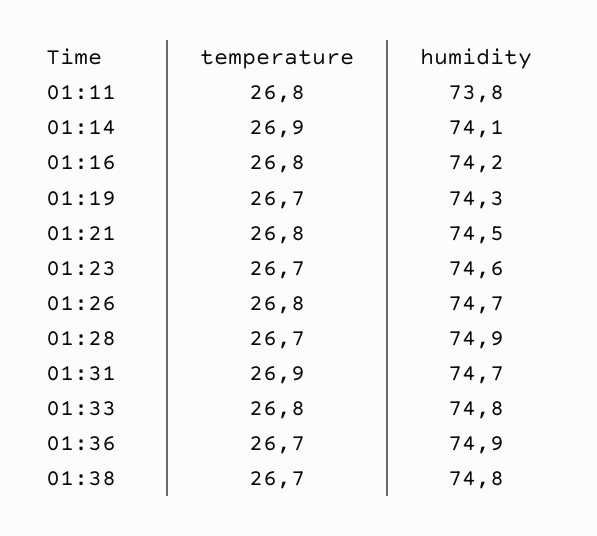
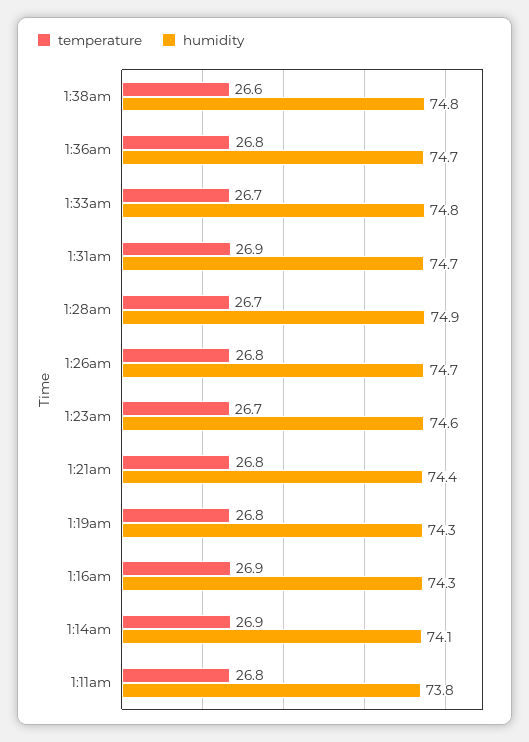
  {
    "temperature": {
      "01:11": 26.8,
      "01:14": 26.9,
-     "01:16": 26.8,
+     "01:16": 26.9,
-     "01:19": 26.7,
+     "01:19": 26.8,
      "01:21": 26.8,
      "01:23": 26.7,
      "01:26": 26.8,
      "01:28": 26.7,
      "01:31": 26.9,
-     "01:33": 26.8,
+     "01:33": 26.7,
-     "01:36": 26.7,
+     "01:36": 26.8,
-     "01:38": 26.7
+     "01:38": 26.6
    },
    "humidity": {
      "01:11": 73.8,
      "01:14": 74.1,
-     "01:16": 74.2,
+     "01:16": 74.3,
      "01:19": 74.3,
-     "01:21": 74.5,
+     "01:21": 74.4,
      "01:23": 74.6,
      "01:26": 74.7,
      "01:28": 74.9,
      "01:31": 74.7,
      "01:33": 74.8,
-     "01:36": 74.9,
+     "01:36": 74.7,
      "01:38": 74.8
    }
  }

